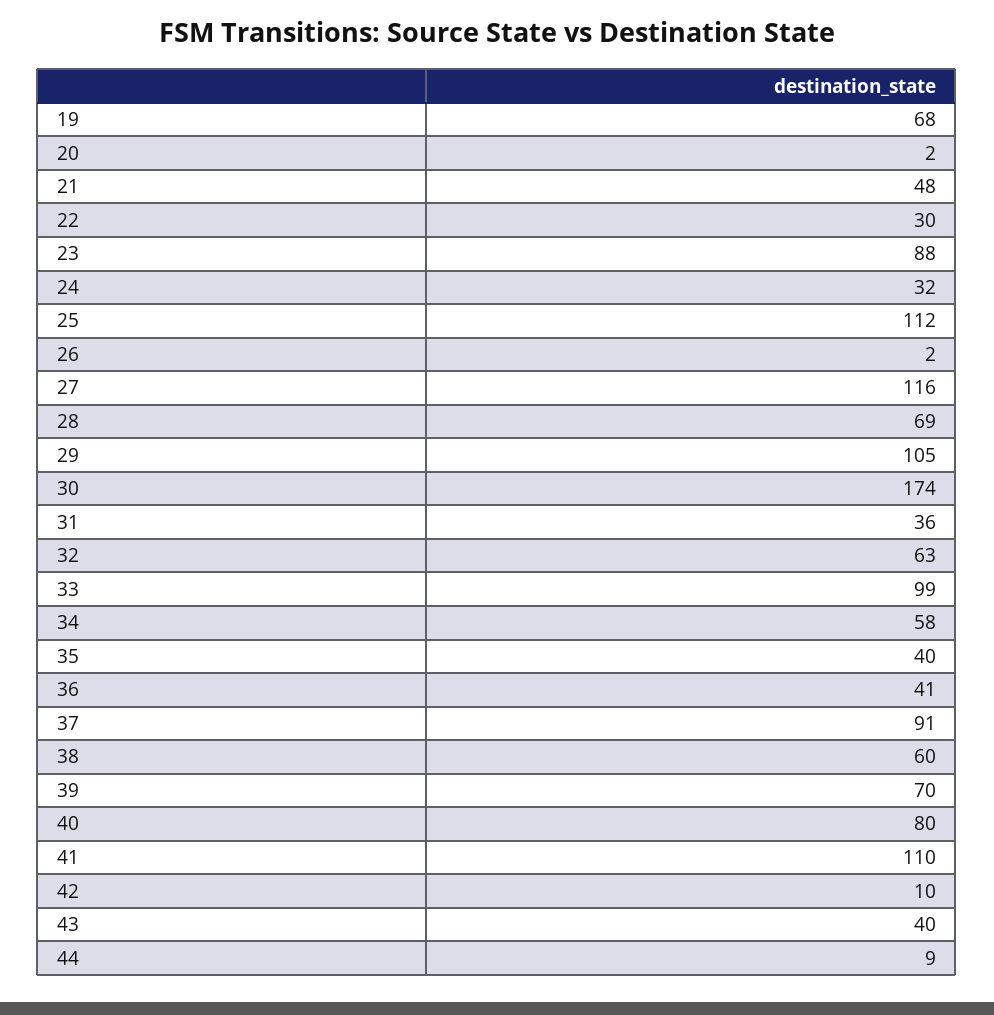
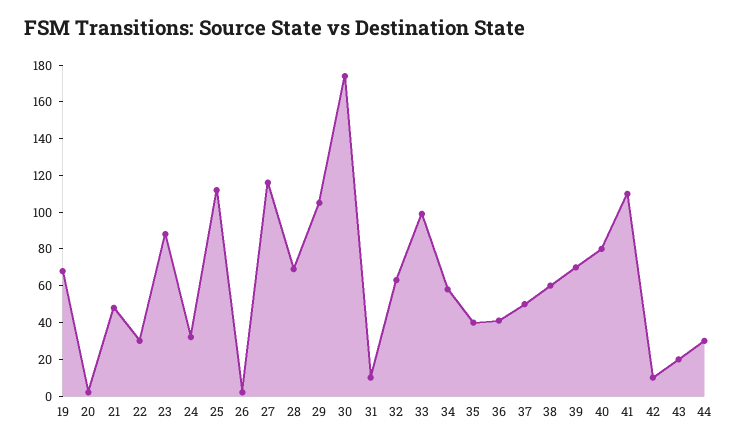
  {
    "19": 68,
    "20": 2,
    "21": 48,
    "22": 30,
    "23": 88,
    "24": 32,
    "25": 112,
    "26": 2,
    "27": 116,
    "28": 69,
    "29": 105,
    "30": 174,
-   "31": 36,
+   "31": 10,
    "32": 63,
    "33": 99,
    "34": 58,
    "35": 40,
    "36": 41,
-   "37": 91,
+   "37": 50,
    "38": 60,
    "39": 70,
    "40": 80,
    "41": 110,
    "42": 10,
-   "43": 40,
+   "43": 20,
-   "44": 9
+   "44": 30
  }

